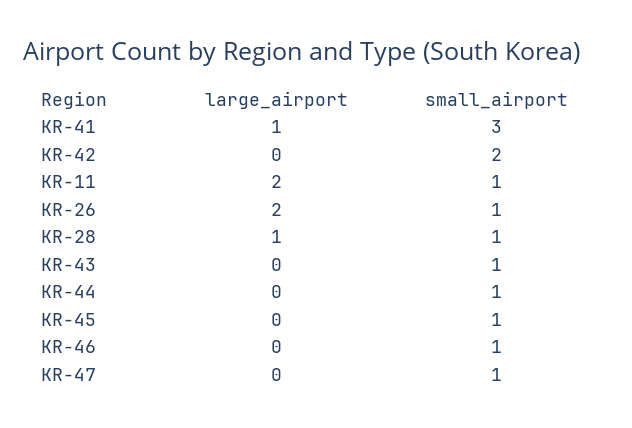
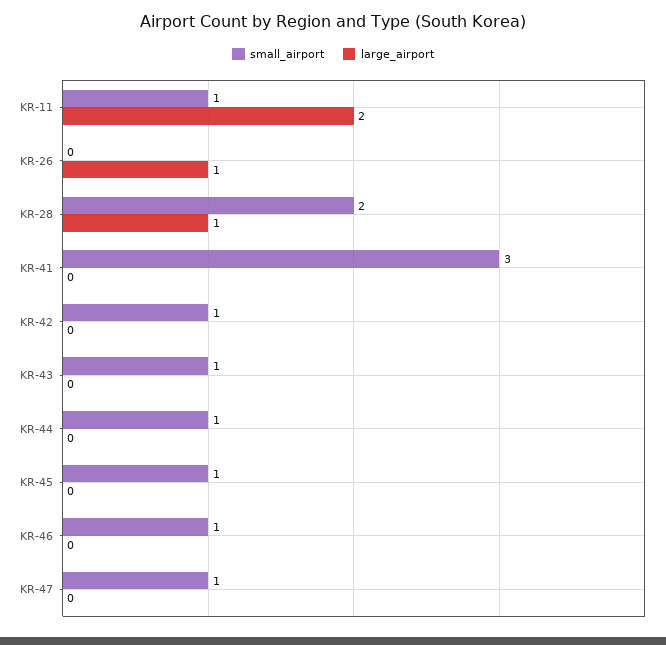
  {
    "large_airport": {
-     "KR-41": 1,
+     "KR-41": 0,
      "KR-42": 0,
      "KR-11": 2,
-     "KR-26": 2,
+     "KR-26": 1,
      "KR-28": 1,
      "KR-43": 0,
      "KR-44": 0,
      "KR-45": 0,
      "KR-46": 0,
      "KR-47": 0
    },
    "small_airport": {
      "KR-41": 3,
-     "KR-42": 2,
+     "KR-42": 1,
      "KR-11": 1,
-     "KR-26": 1,
+     "KR-26": 0,
-     "KR-28": 1,
+     "KR-28": 2,
      "KR-43": 1,
      "KR-44": 1,
      "KR-45": 1,
      "KR-46": 1,
      "KR-47": 1
    }
  }

